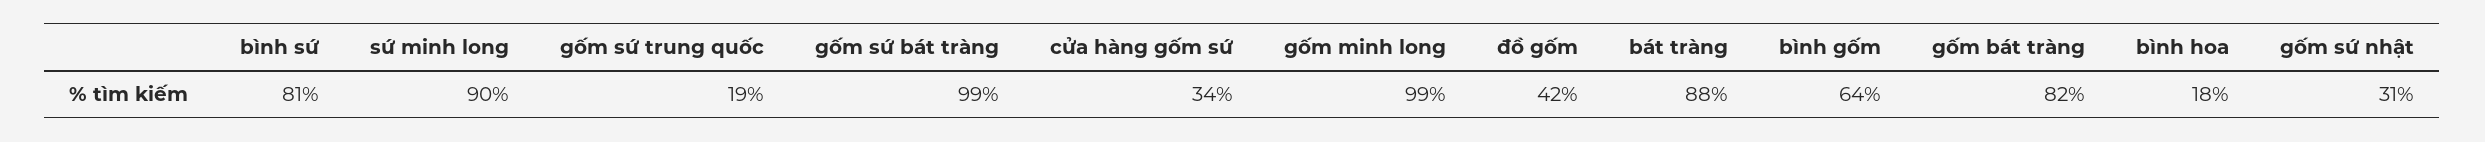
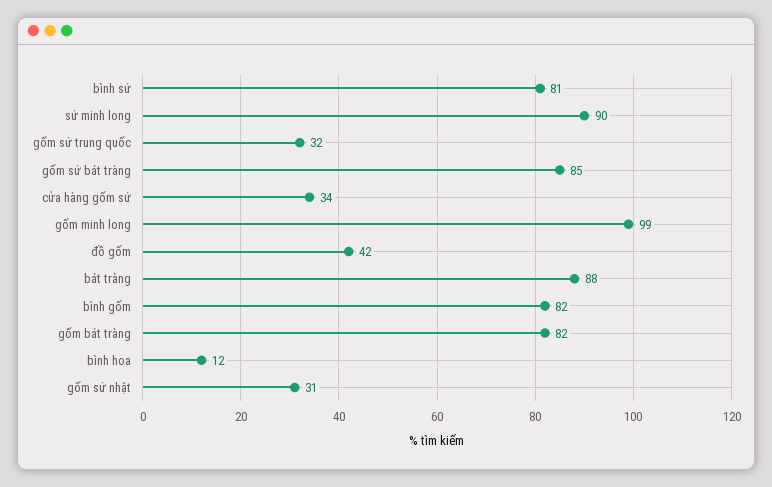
  {
    "bình sứ": 81,
    "sứ minh long": 90,
-   "gốm sứ trung quốc": 19,
+   "gốm sứ trung quốc": 32,
-   "gốm sứ bát tràng": 99,
+   "gốm sứ bát tràng": 85,
    "cửa hàng gốm sứ": 34,
    "gốm minh long": 99,
    "đồ gốm": 42,
    "bát tràng": 88,
-   "bình gốm": 64,
+   "bình gốm": 82,
    "gốm bát tràng": 82,
-   "bình hoa": 18,
+   "bình hoa": 12,
    "gốm sứ nhật": 31
  }

